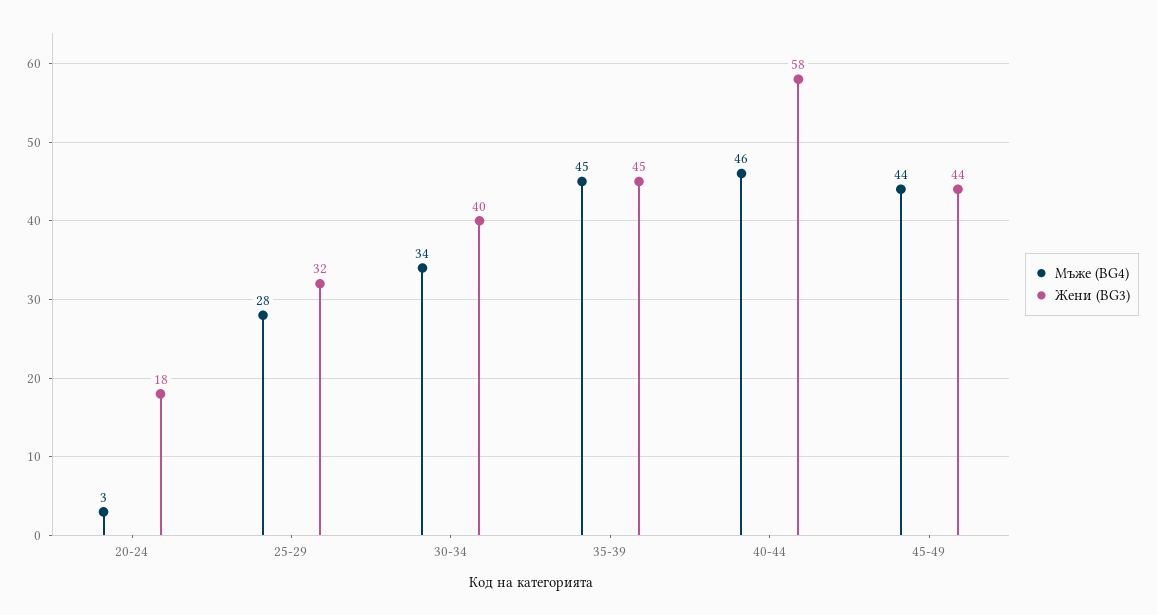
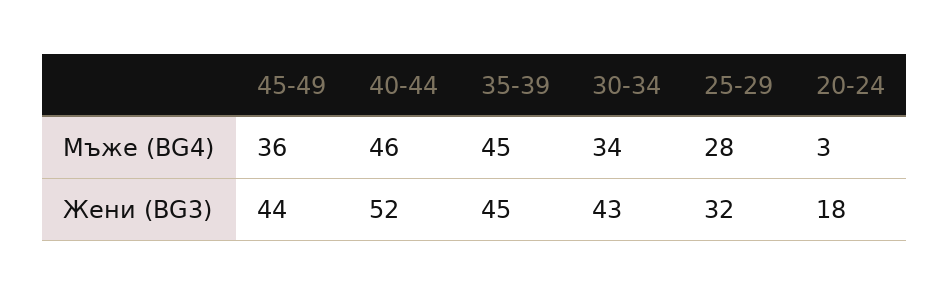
  {
    "Мъже (BG4)": {
      "20-24": 3,
      "25-29": 28,
      "30-34": 34,
      "35-39": 45,
      "40-44": 46,
-     "45-49": 44
+     "45-49": 36
    },
    "Жени (BG3)": {
      "20-24": 18,
      "25-29": 32,
-     "30-34": 40,
+     "30-34": 43,
      "35-39": 45,
-     "40-44": 58,
+     "40-44": 52,
      "45-49": 44
    }
  }

